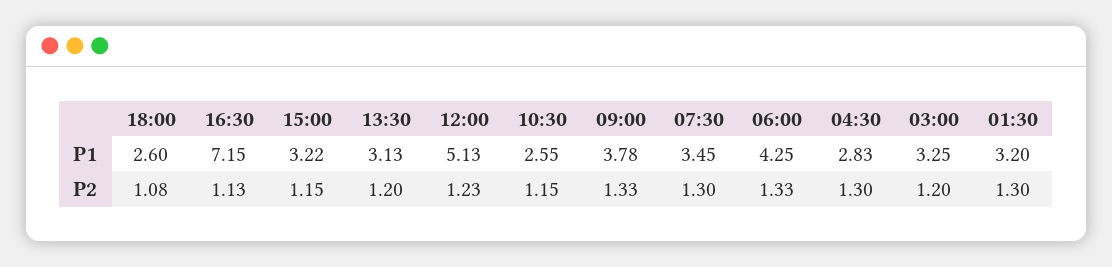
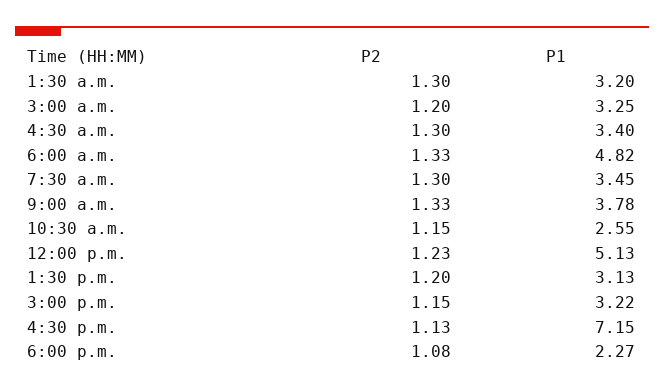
  {
    "18:00": {
-     "P1": 2.6,
+     "P1": 2.27,
      "P2": 1.08
    },
    "16:30": {
      "P1": 7.15,
      "P2": 1.13
    },
    "15:00": {
      "P1": 3.22,
      "P2": 1.15
    },
    "13:30": {
      "P1": 3.13,
      "P2": 1.2
    },
    "12:00": {
      "P1": 5.13,
      "P2": 1.23
    },
    "10:30": {
      "P1": 2.55,
      "P2": 1.15
    },
    "09:00": {
      "P1": 3.78,
      "P2": 1.33
    },
    "07:30": {
      "P1": 3.45,
      "P2": 1.3
    },
    "06:00": {
-     "P1": 4.25,
+     "P1": 4.82,
      "P2": 1.33
    },
    "04:30": {
-     "P1": 2.83,
+     "P1": 3.4,
      "P2": 1.3
    },
    "03:00": {
      "P1": 3.25,
      "P2": 1.2
    },
    "01:30": {
      "P1": 3.2,
      "P2": 1.3
    }
  }

